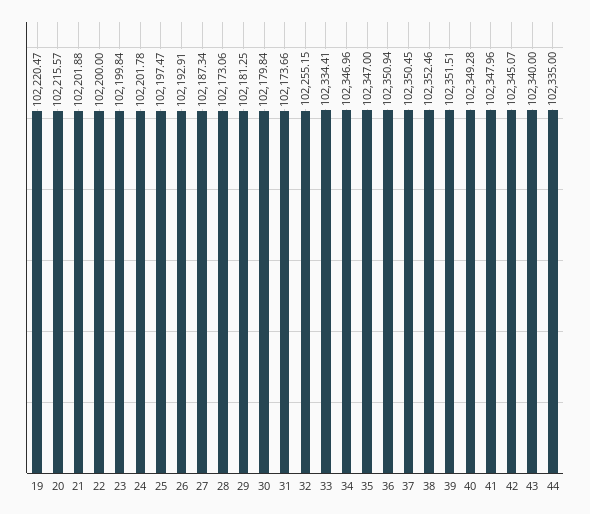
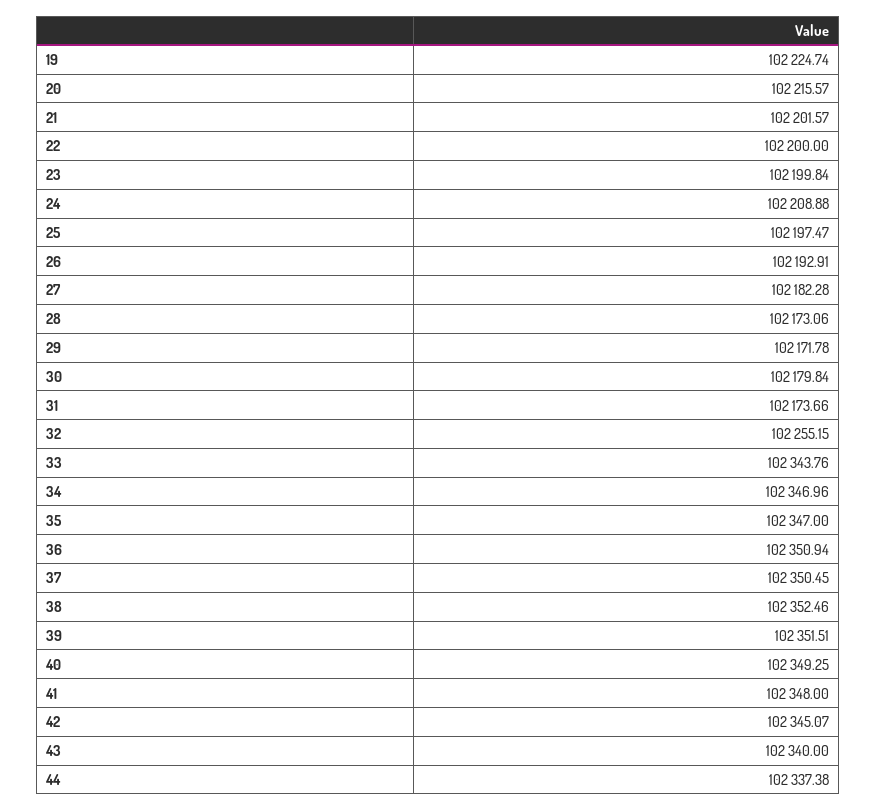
  {
-   "19": 102220.47,
+   "19": 102224.74,
    "20": 102215.57,
-   "21": 102201.88,
+   "21": 102201.57,
    "22": 102200,
    "23": 102199.84,
-   "24": 102201.78,
+   "24": 102208.88,
    "25": 102197.47,
    "26": 102192.91,
-   "27": 102187.34,
+   "27": 102182.28,
    "28": 102173.06,
-   "29": 102181.25,
+   "29": 102171.78,
    "30": 102179.84,
    "31": 102173.66,
    "32": 102255.15,
-   "33": 102334.41,
+   "33": 102343.76,
    "34": 102346.96,
    "35": 102347,
    "36": 102350.94,
    "37": 102350.45,
    "38": 102352.46,
    "39": 102351.51,
-   "40": 102349.28,
+   "40": 102349.25,
-   "41": 102347.96,
+   "41": 102348,
    "42": 102345.07,
    "43": 102340,
-   "44": 102335
+   "44": 102337.38
  }

